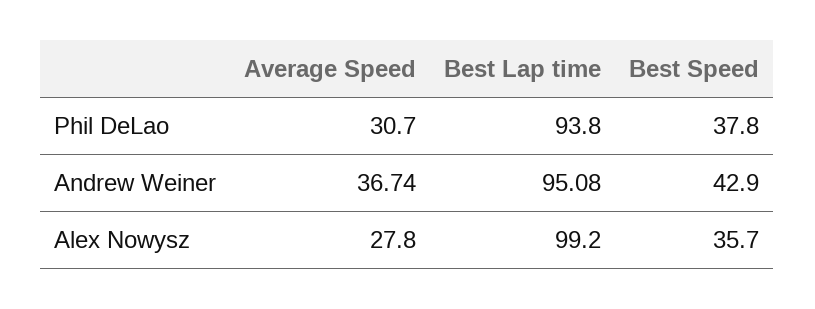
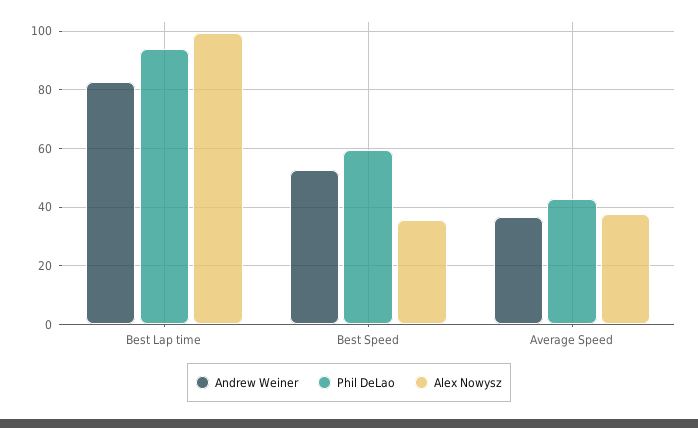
  {
    "Phil DeLao": {
-     "Average Speed": 30.7,
+     "Average Speed": 42.5,
      "Best Lap time": 93.8,
-     "Best Speed": 37.8
+     "Best Speed": 60
    },
    "Andrew Weiner": {
      "Average Speed": 36.74,
-     "Best Lap time": 95.08,
+     "Best Lap time": 82.5,
-     "Best Speed": 42.9
+     "Best Speed": 52.5
    },
    "Alex Nowysz": {
-     "Average Speed": 27.8,
+     "Average Speed": 37.5,
      "Best Lap time": 99.2,
      "Best Speed": 35.7
    }
  }

